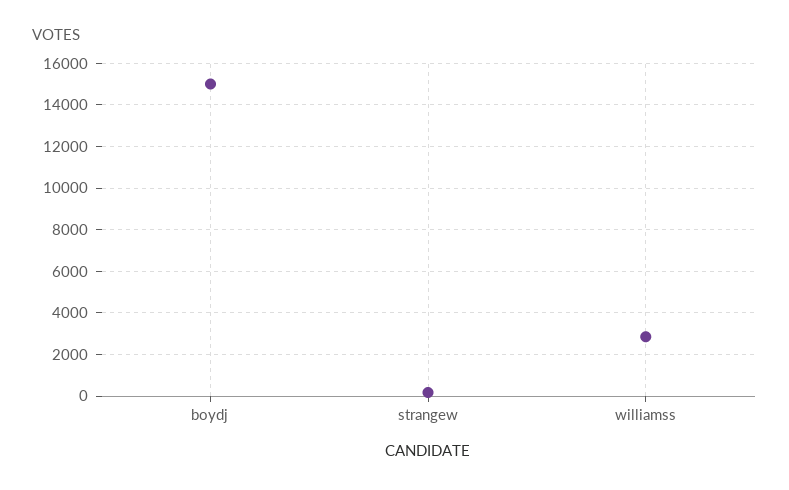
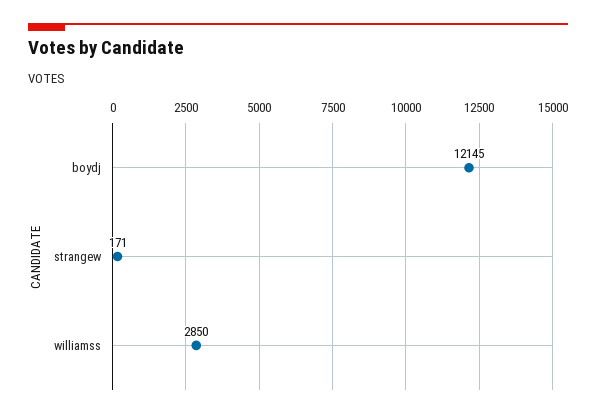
  {
-   "boydj": 15000,
+   "boydj": 12145,
    "strangew": 171,
    "williamss": 2850
  }

